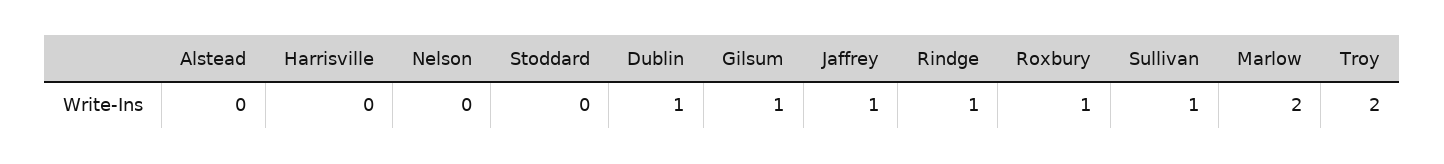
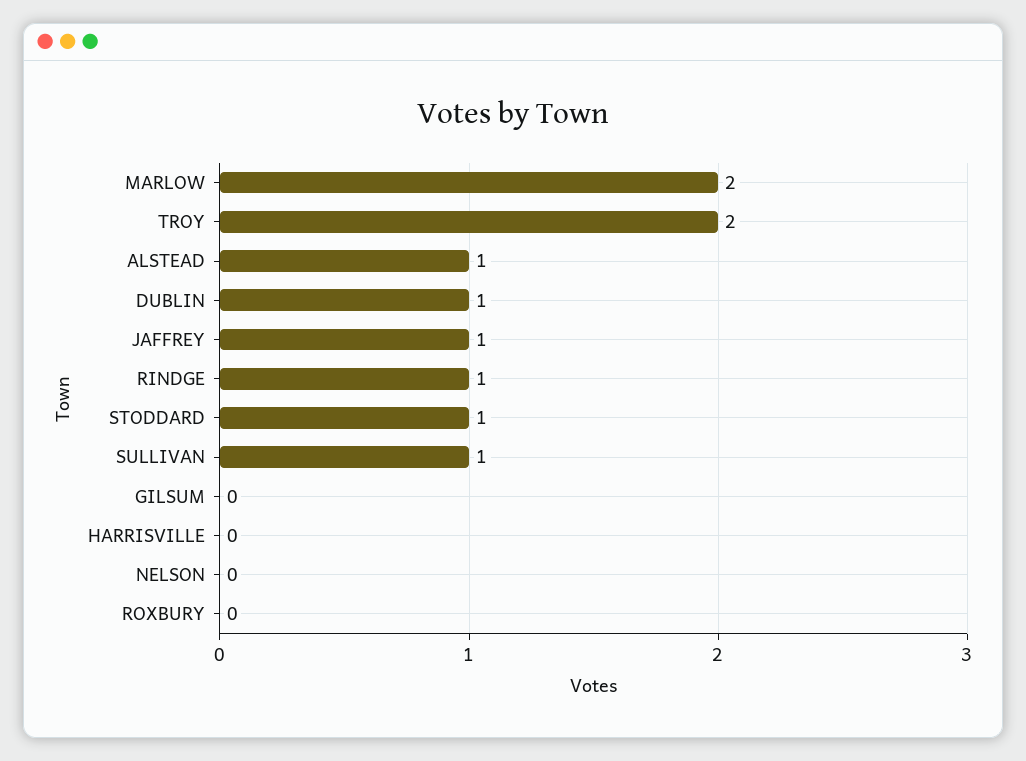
  {
-   "Alstead": 0,
+   "Alstead": 1,
    "Harrisville": 0,
    "Nelson": 0,
-   "Stoddard": 0,
+   "Stoddard": 1,
    "Dublin": 1,
-   "Gilsum": 1,
+   "Gilsum": 0,
    "Jaffrey": 1,
    "Rindge": 1,
-   "Roxbury": 1,
+   "Roxbury": 0,
    "Sullivan": 1,
    "Marlow": 2,
    "Troy": 2
  }

